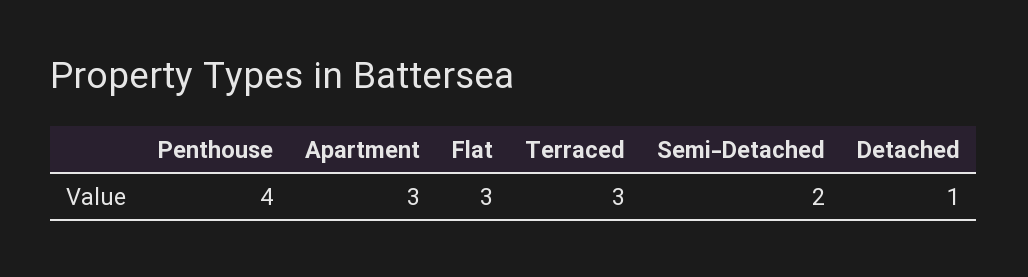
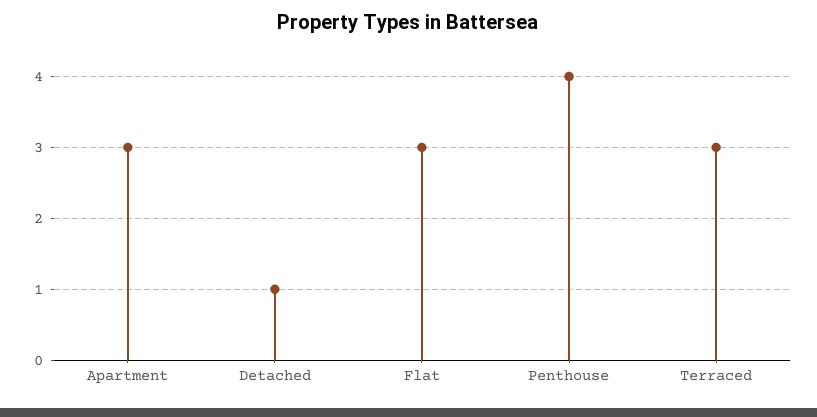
  {
    "Penthouse": 4,
    "Apartment": 3,
    "Flat": 3,
    "Terraced": 3,
-   "Semi-Detached": 2,
    "Detached": 1
  }

